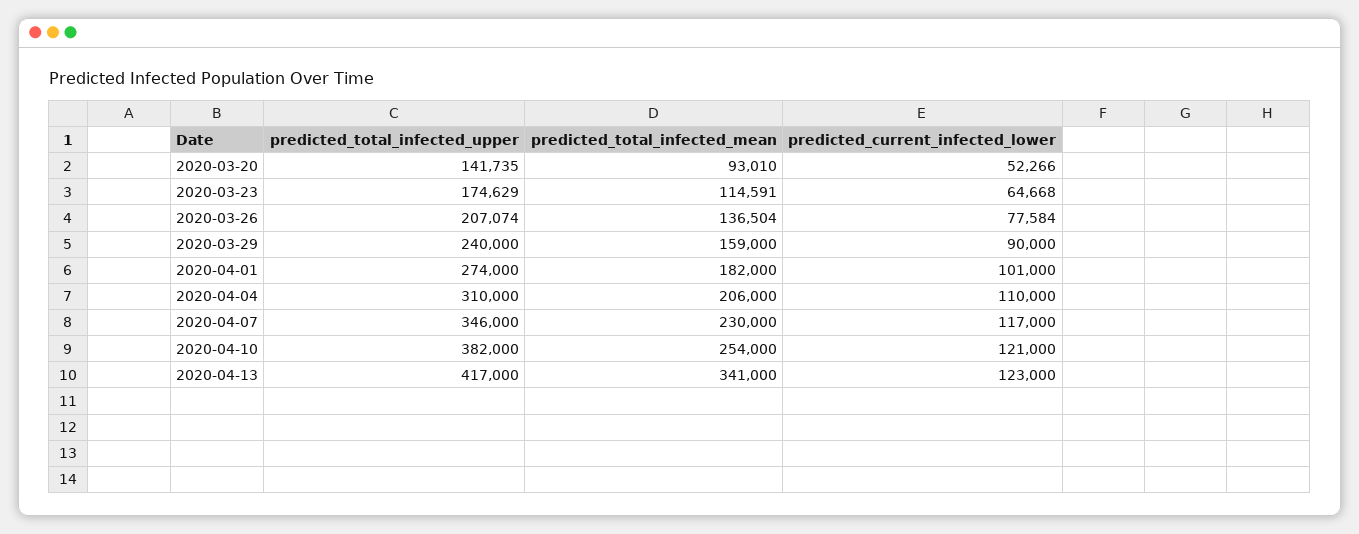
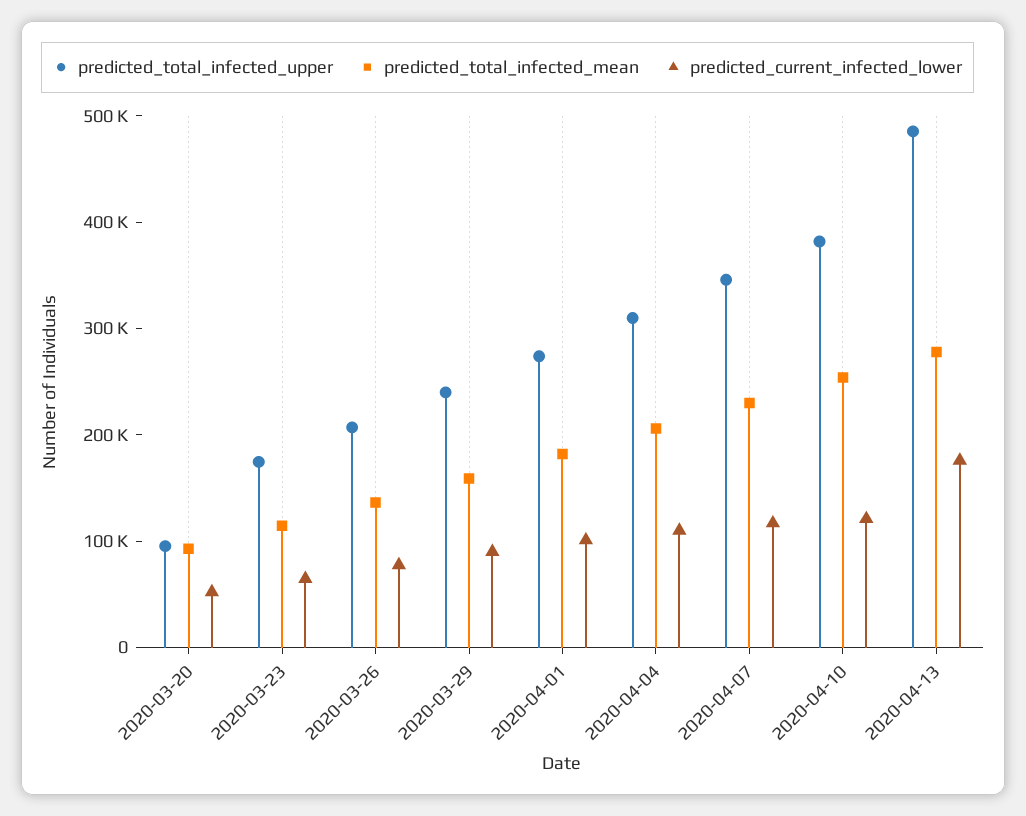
  {
    "predicted_total_infected_upper": {
-     "2020-03-20": 141735,
+     "2020-03-20": 100000,
      "2020-03-23": 174629,
      "2020-03-26": 207074,
      "2020-03-29": 240000,
      "2020-04-01": 274000,
      "2020-04-04": 310000,
      "2020-04-07": 346000,
      "2020-04-10": 382000,
-     "2020-04-13": 417000
+     "2020-04-13": 480000
    },
    "predicted_total_infected_mean": {
      "2020-03-20": 93010,
      "2020-03-23": 114591,
      "2020-03-26": 136504,
      "2020-03-29": 159000,
      "2020-04-01": 182000,
      "2020-04-04": 206000,
      "2020-04-07": 230000,
      "2020-04-10": 254000,
-     "2020-04-13": 341000
+     "2020-04-13": 280000
    },
    "predicted_current_infected_lower": {
      "2020-03-20": 52266,
      "2020-03-23": 64668,
      "2020-03-26": 77584,
      "2020-03-29": 90000,
      "2020-04-01": 101000,
      "2020-04-04": 110000,
      "2020-04-07": 117000,
      "2020-04-10": 121000,
-     "2020-04-13": 123000
+     "2020-04-13": 180000
    }
  }

